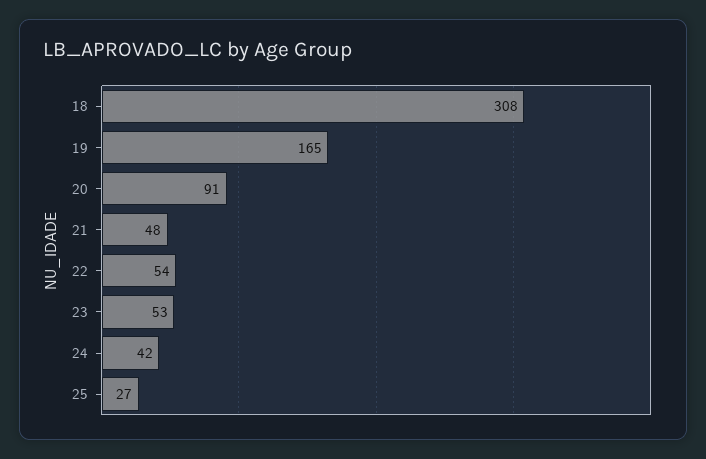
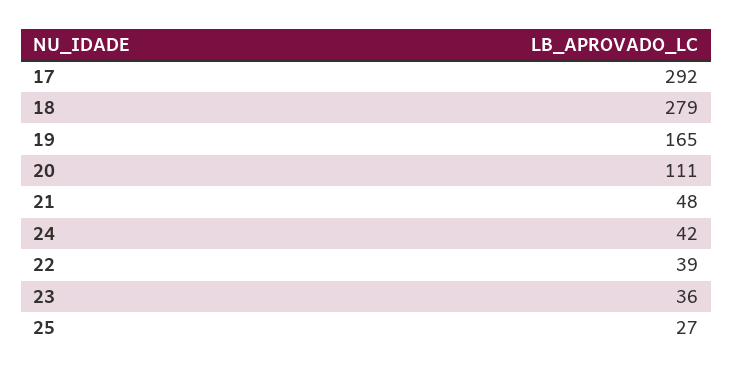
  {
-   "18": 308,
+   "18": 279,
    "19": 165,
-   "20": 91,
+   "20": 111,
    "21": 48,
-   "22": 54,
+   "22": 39,
-   "23": 53,
+   "23": 36,
    "24": 42,
-   "25": 27
+   "25": 27,
+   "17": 292
  }

